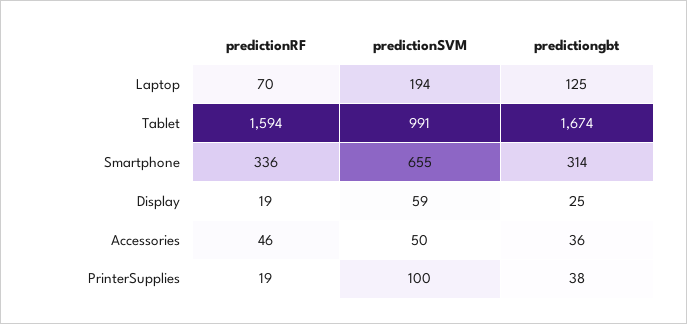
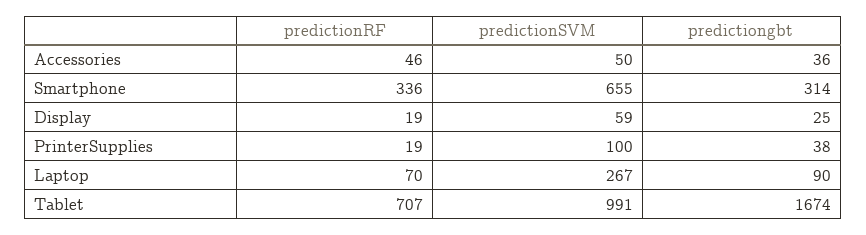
  {
    "predictionRF": {
      "Laptop": 70,
-     "Tablet": 1594,
+     "Tablet": 707,
      "Smartphone": 336,
      "Display": 19,
      "Accessories": 46,
      "PrinterSupplies": 19
    },
    "predictionSVM": {
-     "Laptop": 194,
+     "Laptop": 267,
      "Tablet": 991,
      "Smartphone": 655,
      "Display": 59,
      "Accessories": 50,
      "PrinterSupplies": 100
    },
    "predictiongbt": {
-     "Laptop": 125,
+     "Laptop": 90,
      "Tablet": 1674,
      "Smartphone": 314,
      "Display": 25,
      "Accessories": 36,
      "PrinterSupplies": 38
    }
  }

